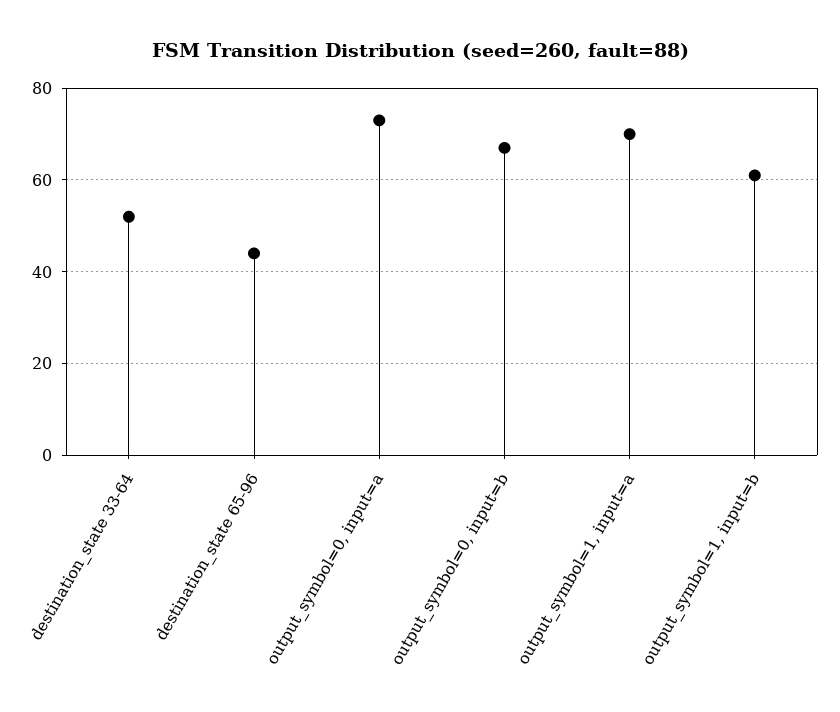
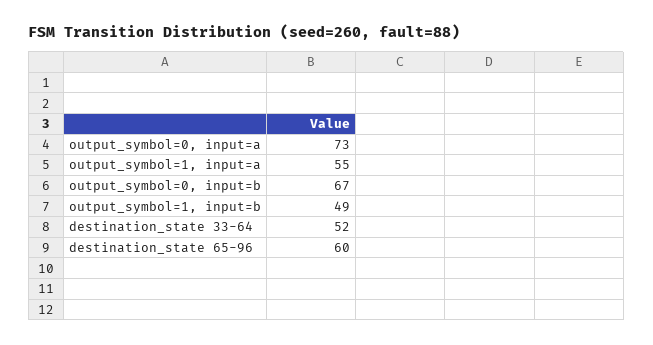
  {
    "destination_state 33-64": 52,
-   "destination_state 65-96": 45,
+   "destination_state 65-96": 60,
    "output_symbol=0, input=a": 73,
    "output_symbol=0, input=b": 67,
-   "output_symbol=1, input=a": 70,
+   "output_symbol=1, input=a": 55,
-   "output_symbol=1, input=b": 60
+   "output_symbol=1, input=b": 49
  }

